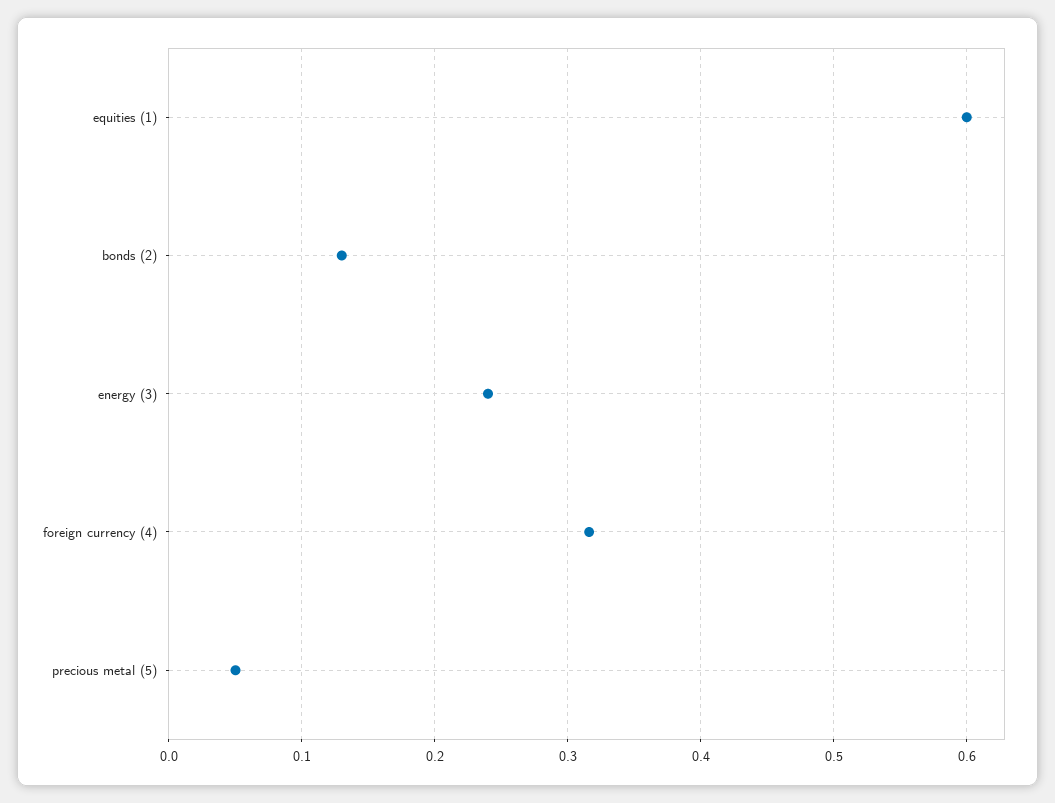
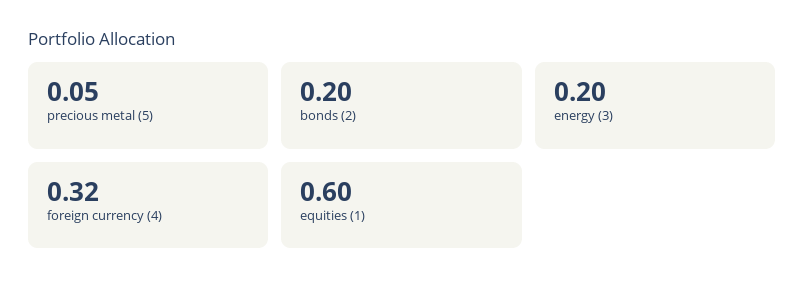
  {
    "equities (1)": 0.6,
-   "bonds (2)": 0.13,
+   "bonds (2)": 0.2,
-   "energy (3)": 0.24,
+   "energy (3)": 0.2,
    "foreign currency (4)": 0.32,
    "precious metal (5)": 0.05
  }

